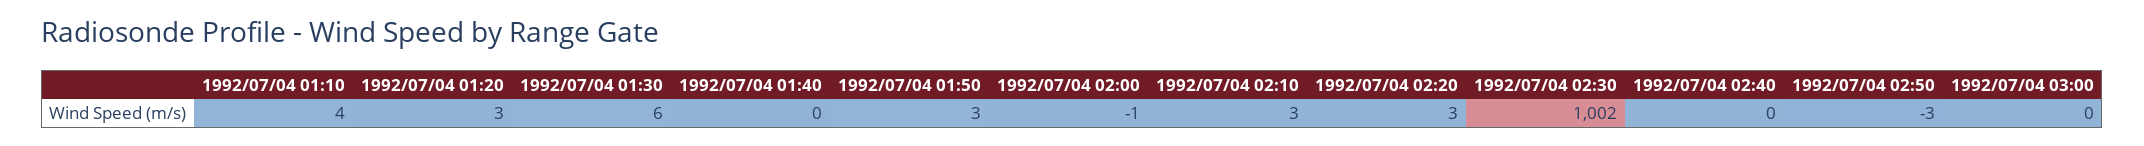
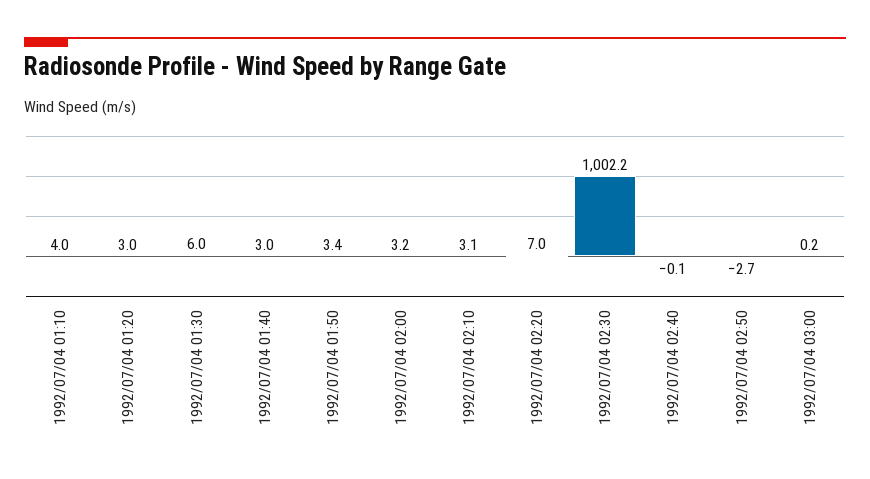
  {
    "1992/07/04 01:10": 4,
    "1992/07/04 01:20": 3,
    "1992/07/04 01:30": 6,
-   "1992/07/04 01:40": 0,
+   "1992/07/04 01:40": 3,
    "1992/07/04 01:50": 3.4,
-   "1992/07/04 02:00": -1,
+   "1992/07/04 02:00": 3.2,
    "1992/07/04 02:10": 3.1,
-   "1992/07/04 02:20": 3,
+   "1992/07/04 02:20": 7,
    "1992/07/04 02:30": 1002.2,
    "1992/07/04 02:40": -0.1,
    "1992/07/04 02:50": -2.7,
    "1992/07/04 03:00": 0.2
  }

